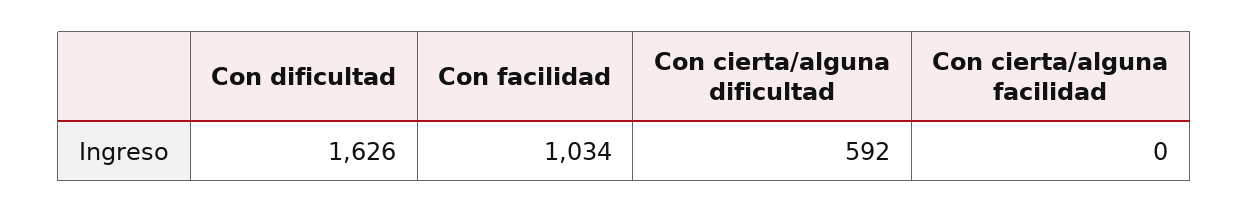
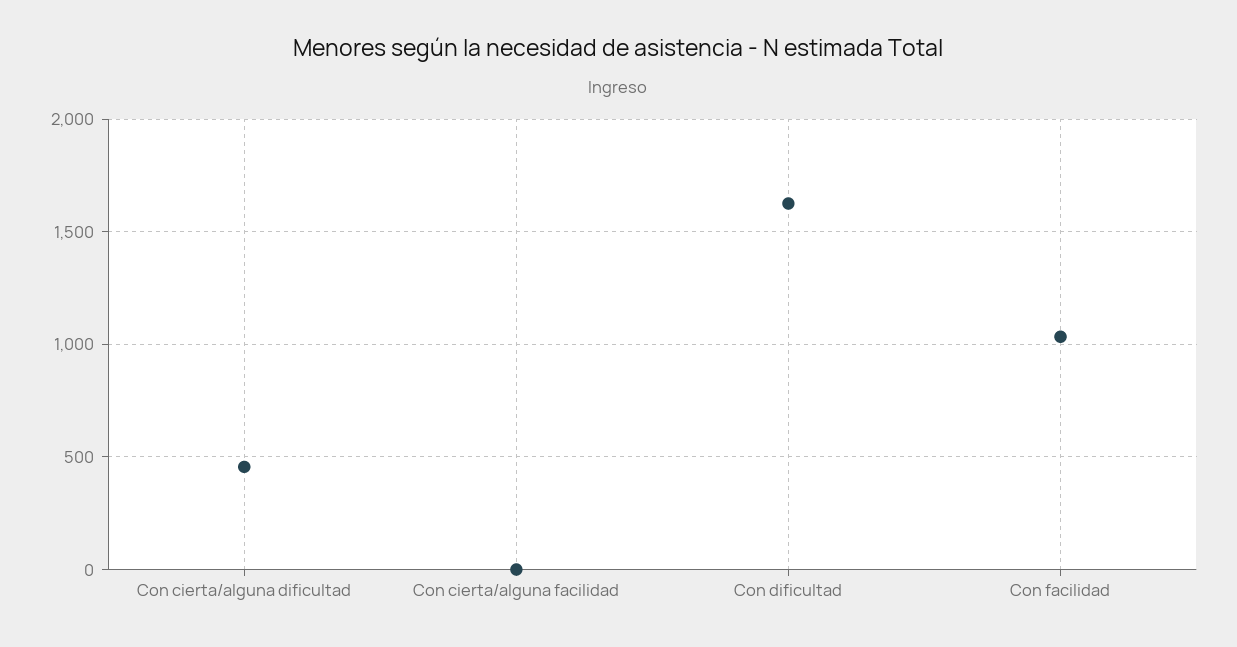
  {
    "Con dificultad": 1626,
    "Con facilidad": 1034,
-   "Con cierta/alguna dificultad": 592,
+   "Con cierta/alguna dificultad": 450,
    "Con cierta/alguna facilidad": 0
  }

